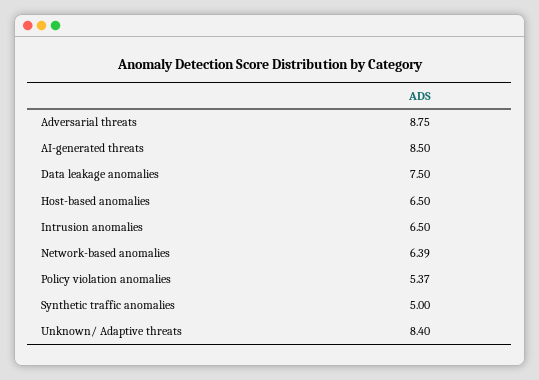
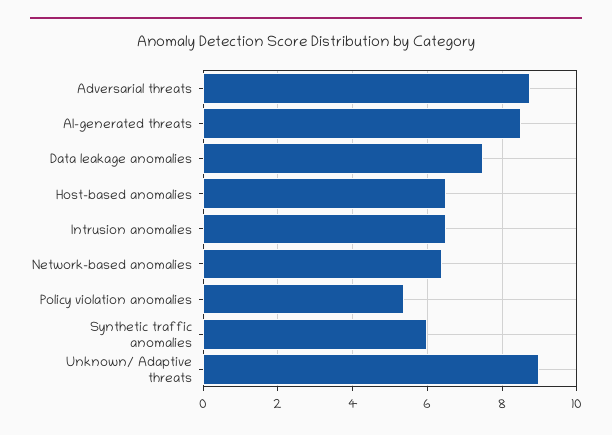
  {
    "Adversarial threats": 8.75,
    "AI-generated threats": 8.5,
    "Data leakage anomalies": 7.5,
    "Host-based anomalies": 6.5,
    "Intrusion anomalies": 6.5,
    "Network-based anomalies": 6.39,
    "Policy violation anomalies": 5.37,
-   "Synthetic traffic anomalies": 5,
+   "Synthetic traffic anomalies": 6,
-   "Unknown/ Adaptive threats": 8.4
+   "Unknown/ Adaptive threats": 9
  }

